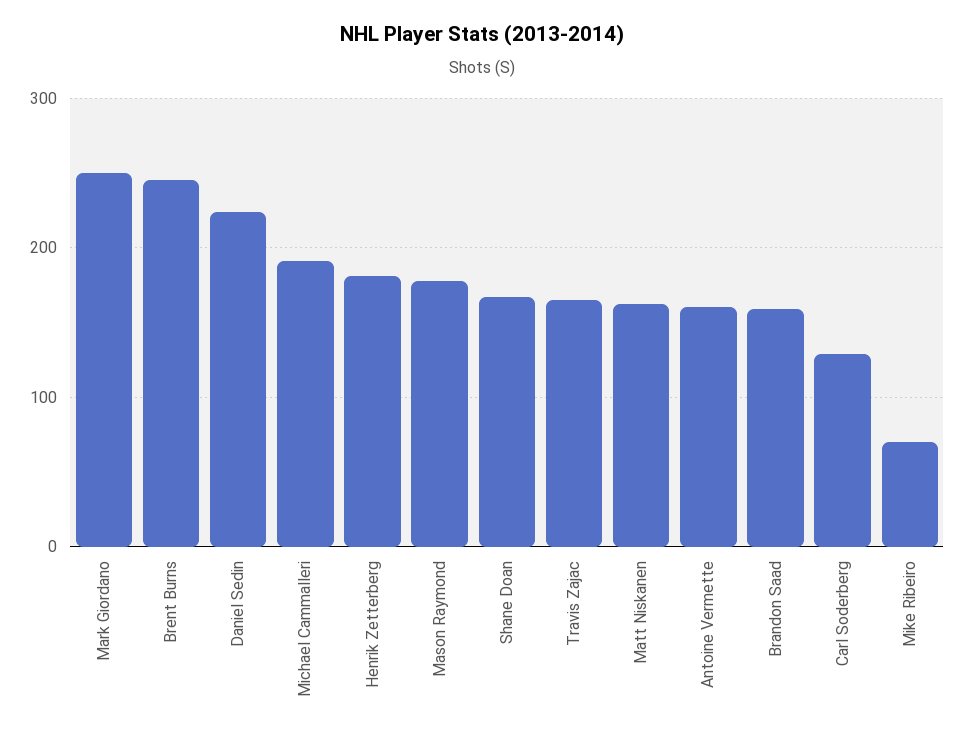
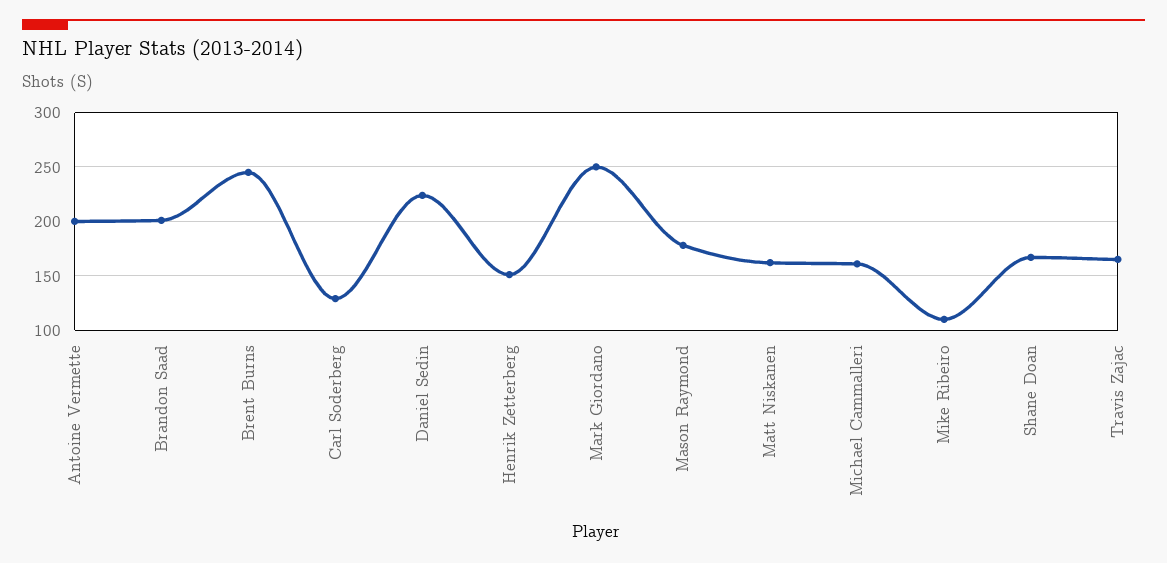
  {
    "Mark Giordano": 250,
    "Brent Burns": 250,
    "Daniel Sedin": 220,
-   "Michael Cammalleri": 190,
+   "Michael Cammalleri": 160,
-   "Henrik Zetterberg": 180,
+   "Henrik Zetterberg": 150,
    "Mason Raymond": 180,
    "Shane Doan": 170,
    "Travis Zajac": 170,
    "Matt Niskanen": 160,
-   "Antoine Vermette": 160,
+   "Antoine Vermette": 200,
-   "Brandon Saad": 160,
+   "Brandon Saad": 200,
    "Carl Soderberg": 130,
-   "Mike Ribeiro": 70
+   "Mike Ribeiro": 110
  }

